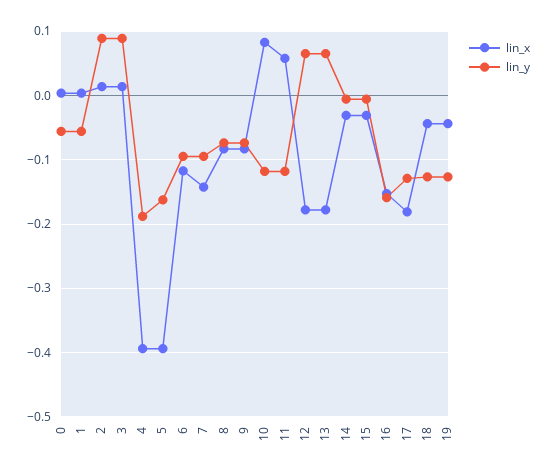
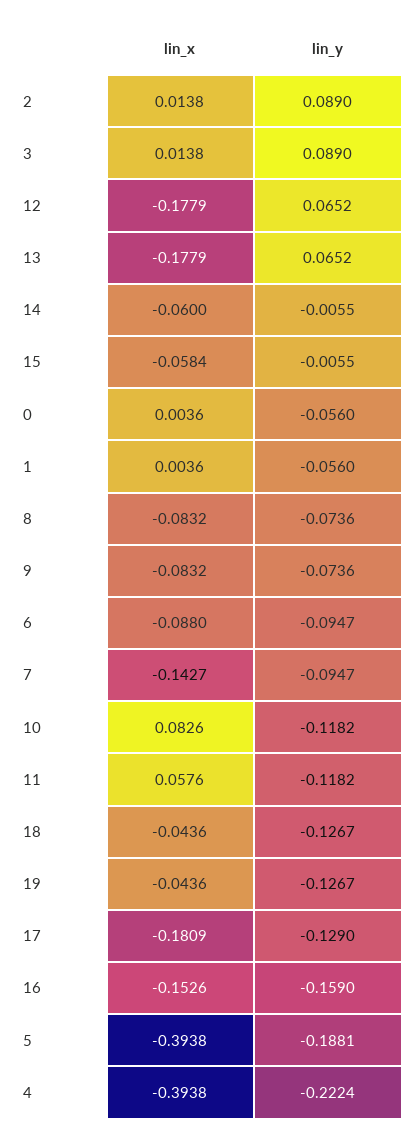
  {
    "lin_x": {
      "0": 0.0036,
      "1": 0.0036,
      "2": 0.0138,
      "3": 0.0138,
      "4": -0.3938,
      "5": -0.3938,
-     "6": -0.12,
+     "6": -0.088,
      "7": -0.1427,
      "8": -0.0832,
      "9": -0.0832,
      "10": 0.0826,
      "11": 0.0576,
      "12": -0.1779,
      "13": -0.1779,
-     "14": -0.03,
+     "14": -0.06,
-     "15": -0.03,
+     "15": -0.0584,
      "16": -0.1526,
      "17": -0.1809,
      "18": -0.0436,
      "19": -0.0436
    },
    "lin_y": {
      "0": -0.056,
      "1": -0.056,
      "2": 0.089,
      "3": 0.089,
-     "4": -0.19,
+     "4": -0.2224,
-     "5": -0.16,
+     "5": -0.1881,
      "6": -0.0947,
      "7": -0.0947,
      "8": -0.0736,
      "9": -0.0736,
      "10": -0.1182,
      "11": -0.1182,
      "12": 0.0652,
      "13": 0.0652,
      "14": -0.0055,
      "15": -0.0055,
      "16": -0.159,
      "17": -0.129,
      "18": -0.1267,
      "19": -0.1267
    }
  }

